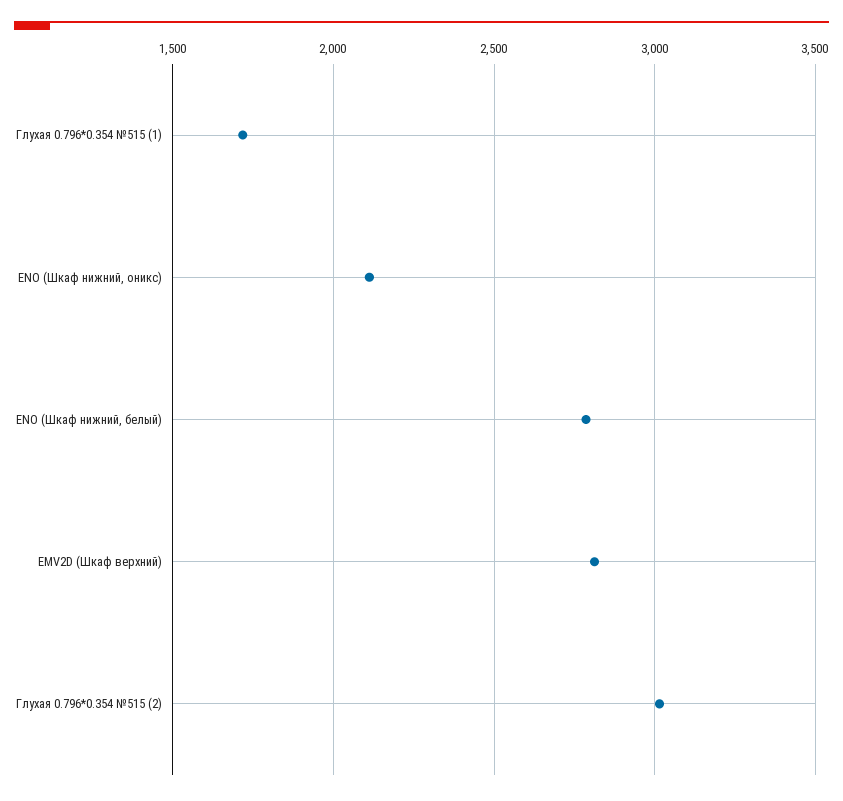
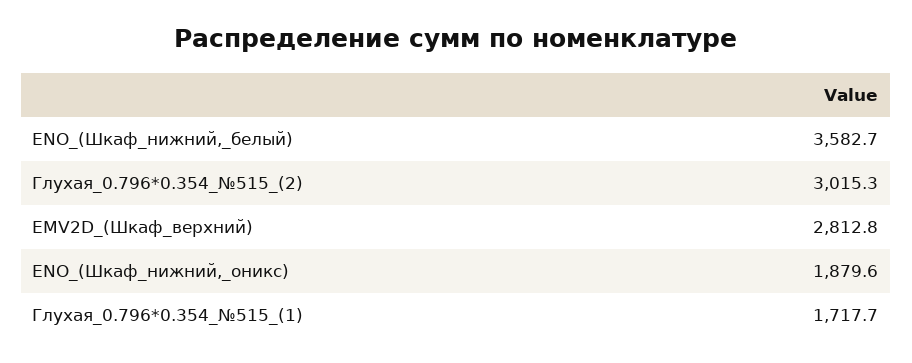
  {
    "Глухая 0.796*0.354 №515 (1)": 1717.7,
-   "ENO (Шкаф нижний, оникс)": 2100,
+   "ENO (Шкаф нижний, оникс)": 1879.6,
-   "ENO (Шкаф нижний, белый)": 2800,
+   "ENO (Шкаф нижний, белый)": 3582.7,
    "EMV2D (Шкаф верхний)": 2812.8,
    "Глухая 0.796*0.354 №515 (2)": 3015.3
  }

